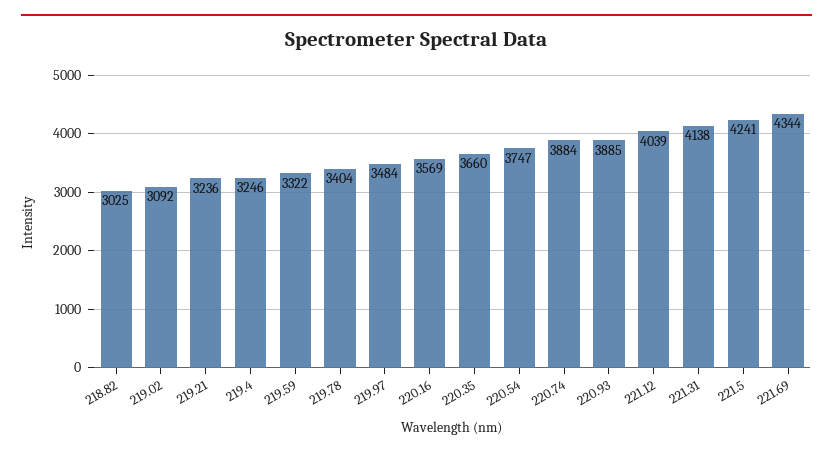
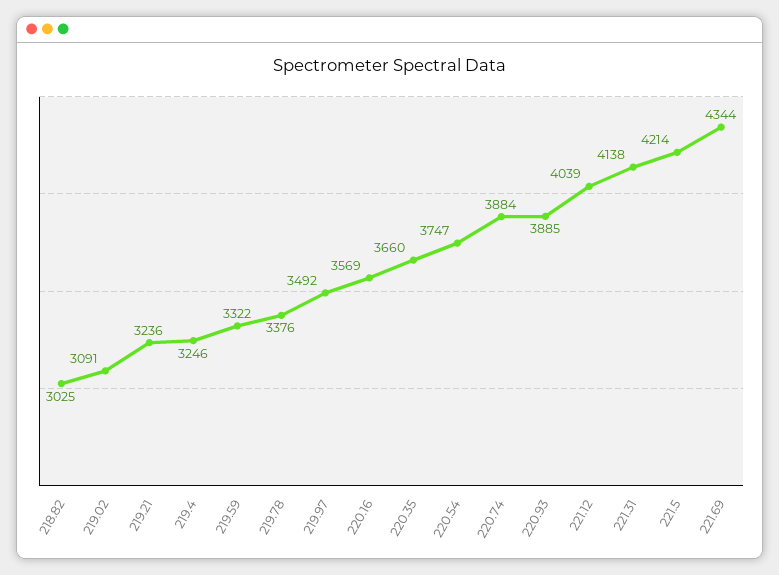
  {
    "218.82": 3025,
-   "219.02": 3092,
+   "219.02": 3091,
    "219.21": 3236,
    "219.4": 3246,
    "219.59": 3322,
-   "219.78": 3404,
+   "219.78": 3376,
-   "219.97": 3484,
+   "219.97": 3492,
    "220.16": 3569,
    "220.35": 3660,
    "220.54": 3747,
    "220.74": 3884,
    "220.93": 3885,
    "221.12": 4039,
    "221.31": 4138,
-   "221.5": 4241,
+   "221.5": 4214,
    "221.69": 4344
  }

